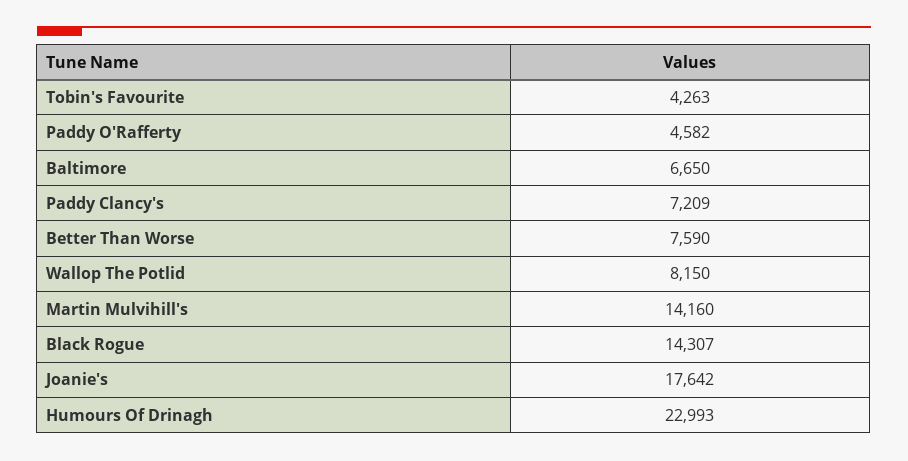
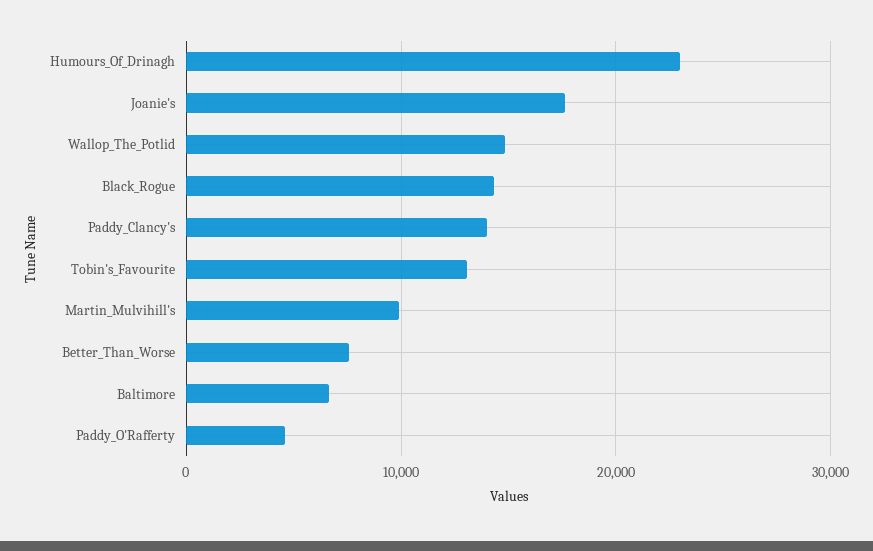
  {
-   "Tobin's Favourite": 4263,
+   "Tobin's Favourite": 13000,
    "Paddy O'Rafferty": 4582,
    "Baltimore": 6650,
-   "Paddy Clancy's": 7209,
+   "Paddy Clancy's": 14000,
    "Better Than Worse": 7590,
-   "Wallop The Potlid": 8150,
+   "Wallop The Potlid": 15000,
-   "Martin Mulvihill's": 14160,
+   "Martin Mulvihill's": 10000,
    "Black Rogue": 14307,
    "Joanie's": 17642,
    "Humours Of Drinagh": 22993
  }

